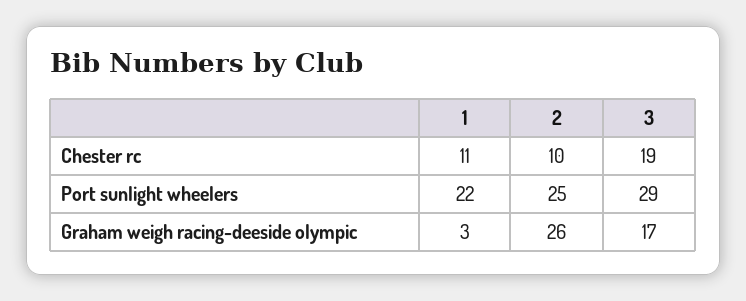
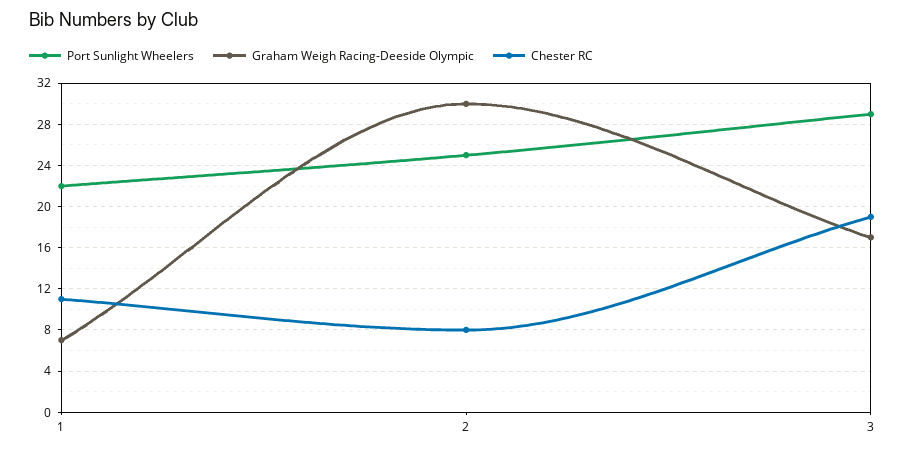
  {
    "Chester rc": {
      "1": 11,
-     "2": 10,
+     "2": 8,
      "3": 19
    },
    "Port sunlight wheelers": {
      "1": 22,
      "2": 25,
      "3": 29
    },
    "Graham weigh racing-deeside olympic": {
-     "1": 3,
+     "1": 7,
-     "2": 26,
+     "2": 30,
      "3": 17
    }
  }

